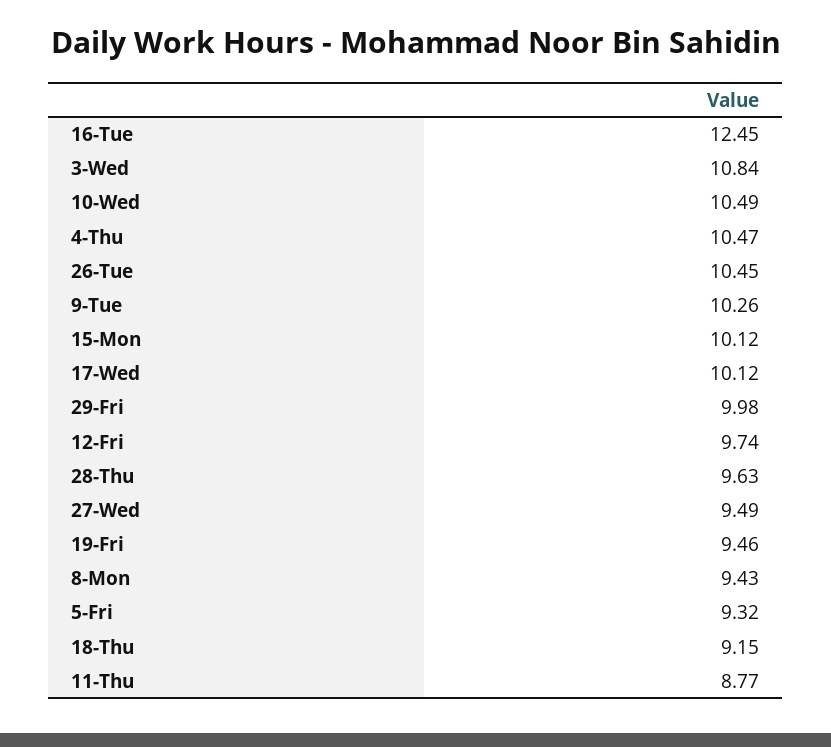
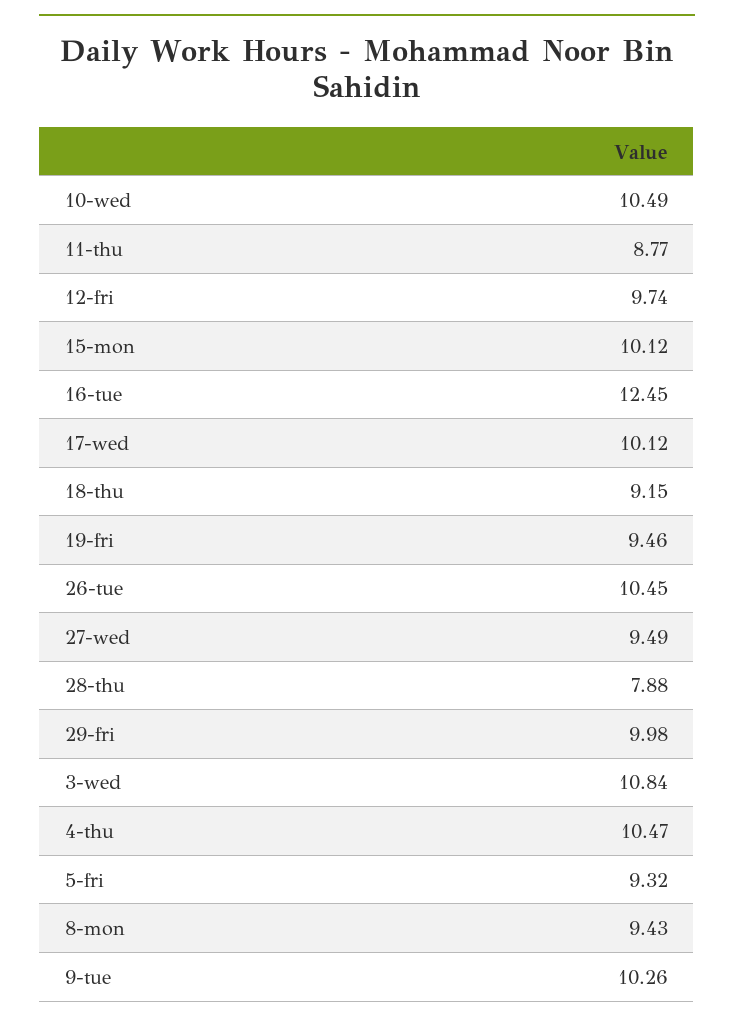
  {
    "16-Tue": 12.45,
    "3-Wed": 10.84,
    "10-Wed": 10.49,
    "4-Thu": 10.47,
    "26-Tue": 10.45,
    "9-Tue": 10.26,
    "15-Mon": 10.12,
    "17-Wed": 10.12,
    "29-Fri": 9.98,
    "12-Fri": 9.74,
-   "28-Thu": 9.63,
+   "28-Thu": 7.88,
    "27-Wed": 9.49,
    "19-Fri": 9.46,
    "8-Mon": 9.43,
    "5-Fri": 9.32,
    "18-Thu": 9.15,
    "11-Thu": 8.77
  }

